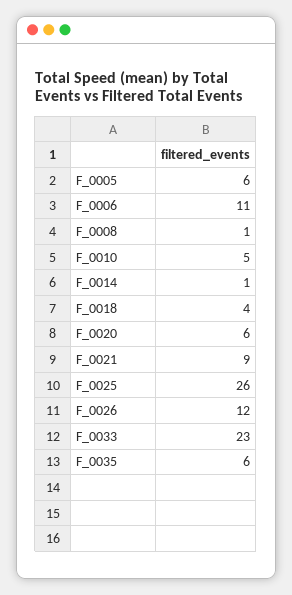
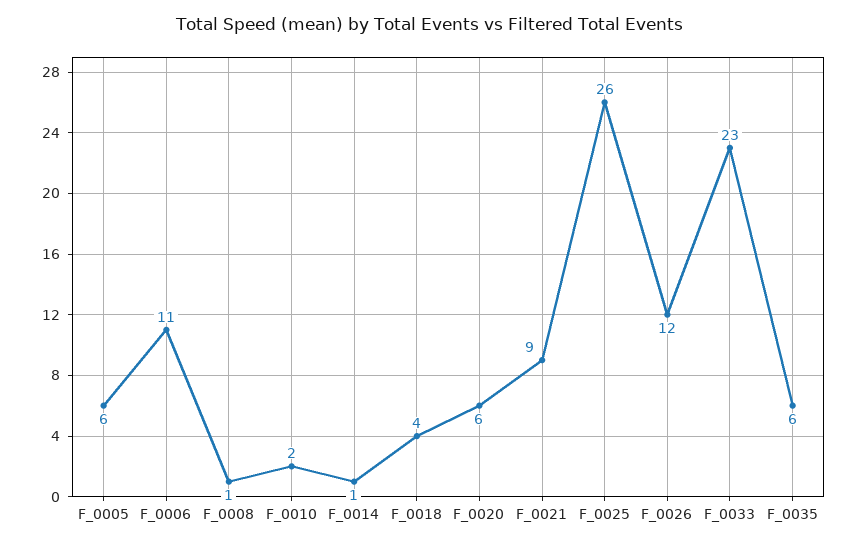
  {
    "F_0005": 6,
    "F_0006": 11,
    "F_0008": 1,
-   "F_0010": 5,
+   "F_0010": 2,
    "F_0014": 1,
    "F_0018": 4,
    "F_0020": 6,
    "F_0021": 9,
    "F_0025": 26,
    "F_0026": 12,
    "F_0033": 23,
    "F_0035": 6
  }

